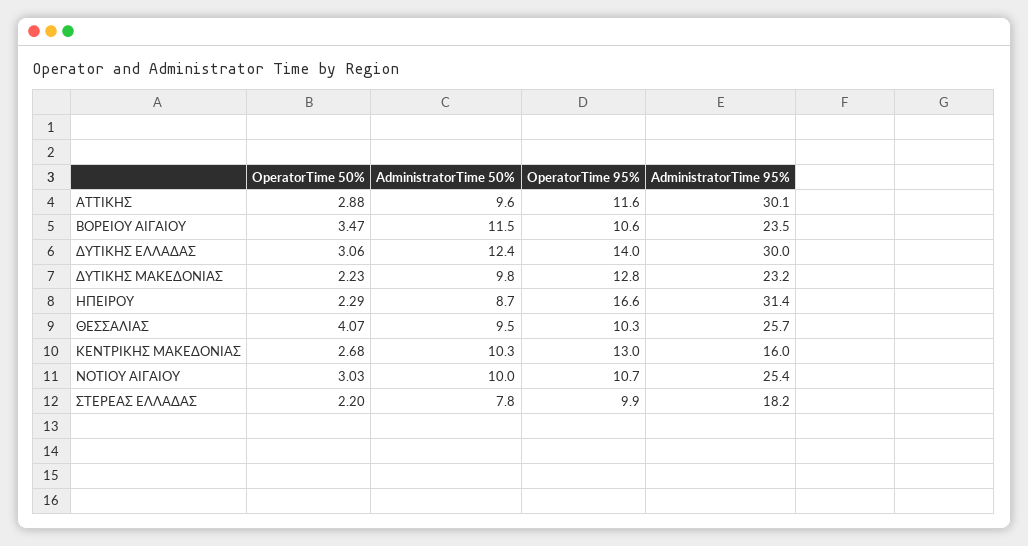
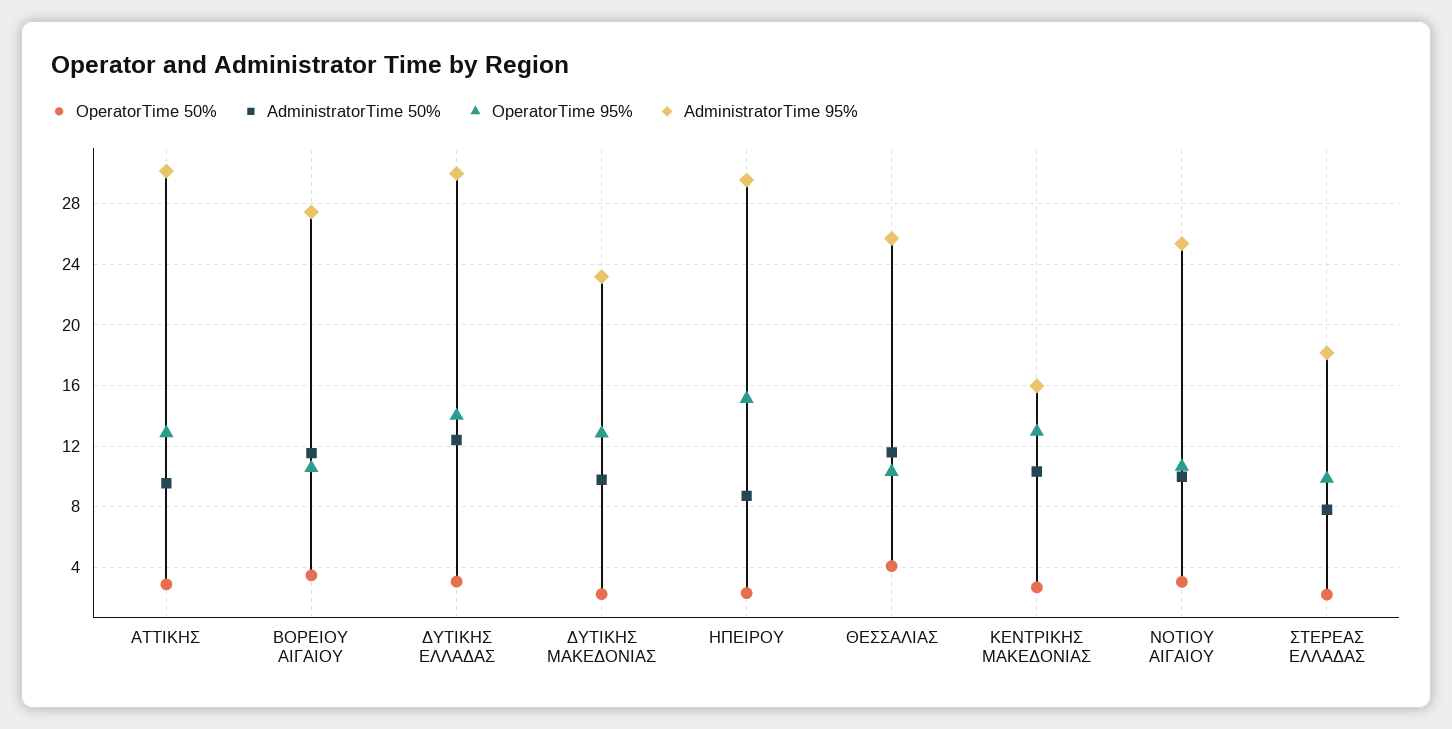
  {
    "OperatorTime 50%": {
      "ΑΤΤΙΚΗΣ": 2.88,
      "ΒΟΡΕΙΟΥ ΑΙΓΑΙΟΥ": 3.47,
      "ΔΥΤΙΚΗΣ ΕΛΛΑΔΑΣ": 3.06,
      "ΔΥΤΙΚΗΣ ΜΑΚΕΔΟΝΙΑΣ": 2.23,
      "ΗΠΕΙΡΟΥ": 2.29,
      "ΘΕΣΣΑΛΙΑΣ": 4.07,
      "ΚΕΝΤΡΙΚΗΣ ΜΑΚΕΔΟΝΙΑΣ": 2.68,
      "ΝΟΤΙΟΥ ΑΙΓΑΙΟΥ": 3.03,
      "ΣΤΕΡΕΑΣ ΕΛΛΑΔΑΣ": 2.2
    },
    "AdministratorTime 50%": {
      "ΑΤΤΙΚΗΣ": 9.6,
      "ΒΟΡΕΙΟΥ ΑΙΓΑΙΟΥ": 11.5,
      "ΔΥΤΙΚΗΣ ΕΛΛΑΔΑΣ": 12.4,
      "ΔΥΤΙΚΗΣ ΜΑΚΕΔΟΝΙΑΣ": 9.8,
      "ΗΠΕΙΡΟΥ": 8.7,
-     "ΘΕΣΣΑΛΙΑΣ": 9.5,
+     "ΘΕΣΣΑΛΙΑΣ": 11.5,
      "ΚΕΝΤΡΙΚΗΣ ΜΑΚΕΔΟΝΙΑΣ": 10.3,
      "ΝΟΤΙΟΥ ΑΙΓΑΙΟΥ": 10,
      "ΣΤΕΡΕΑΣ ΕΛΛΑΔΑΣ": 7.8
    },
    "OperatorTime 95%": {
-     "ΑΤΤΙΚΗΣ": 11.6,
+     "ΑΤΤΙΚΗΣ": 13,
      "ΒΟΡΕΙΟΥ ΑΙΓΑΙΟΥ": 10.6,
      "ΔΥΤΙΚΗΣ ΕΛΛΑΔΑΣ": 14,
      "ΔΥΤΙΚΗΣ ΜΑΚΕΔΟΝΙΑΣ": 12.8,
-     "ΗΠΕΙΡΟΥ": 16.6,
+     "ΗΠΕΙΡΟΥ": 15,
      "ΘΕΣΣΑΛΙΑΣ": 10.3,
      "ΚΕΝΤΡΙΚΗΣ ΜΑΚΕΔΟΝΙΑΣ": 13,
      "ΝΟΤΙΟΥ ΑΙΓΑΙΟΥ": 10.7,
      "ΣΤΕΡΕΑΣ ΕΛΛΑΔΑΣ": 9.9
    },
    "AdministratorTime 95%": {
      "ΑΤΤΙΚΗΣ": 30.1,
-     "ΒΟΡΕΙΟΥ ΑΙΓΑΙΟΥ": 23.5,
+     "ΒΟΡΕΙΟΥ ΑΙΓΑΙΟΥ": 27.5,
      "ΔΥΤΙΚΗΣ ΕΛΛΑΔΑΣ": 30,
      "ΔΥΤΙΚΗΣ ΜΑΚΕΔΟΝΙΑΣ": 23.2,
-     "ΗΠΕΙΡΟΥ": 31.4,
+     "ΗΠΕΙΡΟΥ": 29.5,
      "ΘΕΣΣΑΛΙΑΣ": 25.7,
      "ΚΕΝΤΡΙΚΗΣ ΜΑΚΕΔΟΝΙΑΣ": 16,
      "ΝΟΤΙΟΥ ΑΙΓΑΙΟΥ": 25.4,
      "ΣΤΕΡΕΑΣ ΕΛΛΑΔΑΣ": 18.2
    }
  }

